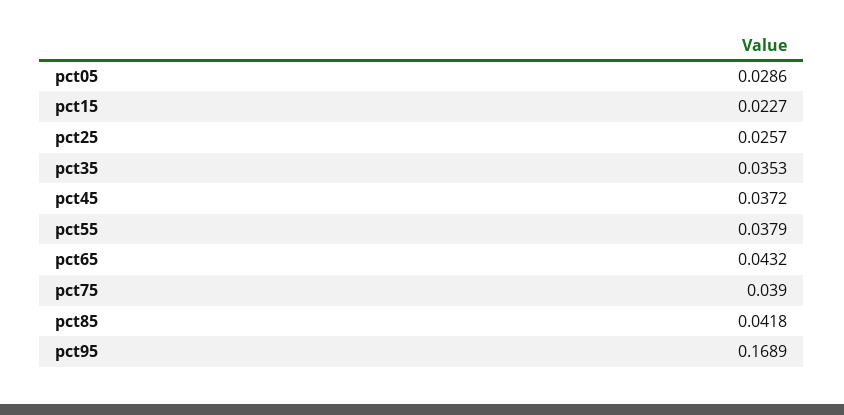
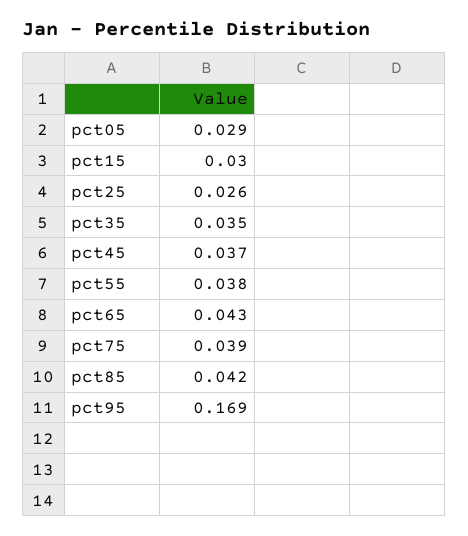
  {
    "pct05": 0.0286,
-   "pct15": 0.0227,
+   "pct15": 0.03,
    "pct25": 0.0257,
    "pct35": 0.0353,
    "pct45": 0.0372,
    "pct55": 0.0379,
    "pct65": 0.0432,
    "pct75": 0.039,
    "pct85": 0.0418,
    "pct95": 0.1689
  }

